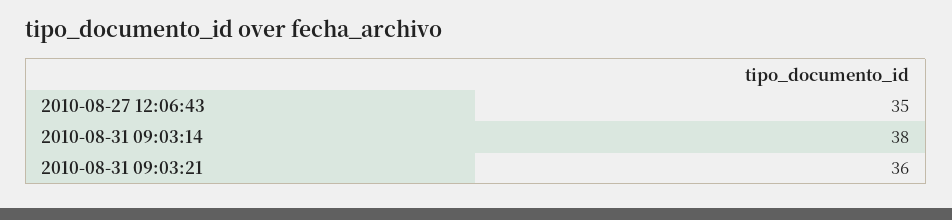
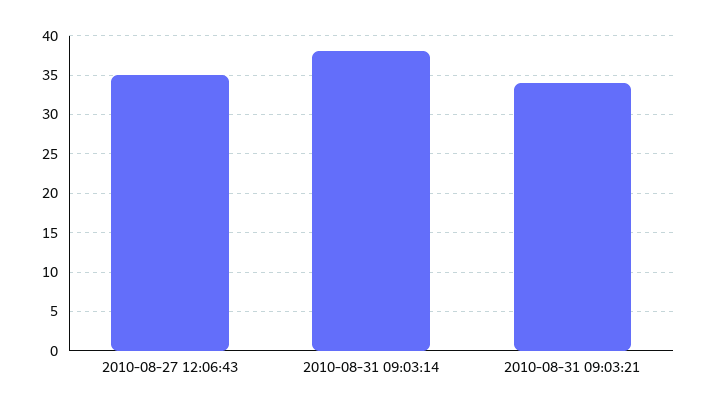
  {
    "2010-08-27 12:06:43": 35,
    "2010-08-31 09:03:14": 38,
-   "2010-08-31 09:03:21": 36
+   "2010-08-31 09:03:21": 34
  }

